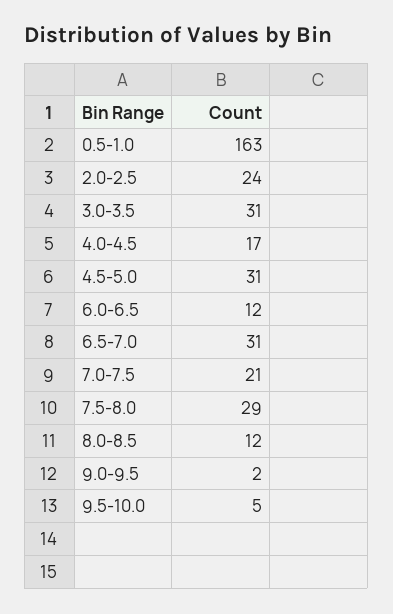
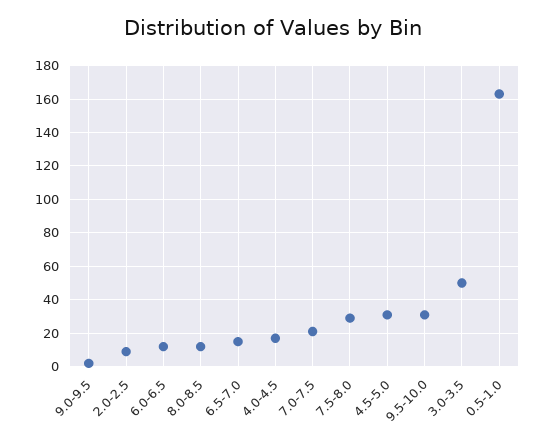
  {
    "0.5-1.0": 163,
-   "2.0-2.5": 24,
+   "2.0-2.5": 10,
-   "3.0-3.5": 31,
+   "3.0-3.5": 50,
    "4.0-4.5": 17,
    "4.5-5.0": 31,
    "6.0-6.5": 12,
-   "6.5-7.0": 31,
+   "6.5-7.0": 15,
    "7.0-7.5": 21,
    "7.5-8.0": 29,
    "8.0-8.5": 12,
    "9.0-9.5": 2,
-   "9.5-10.0": 5
+   "9.5-10.0": 30
  }

